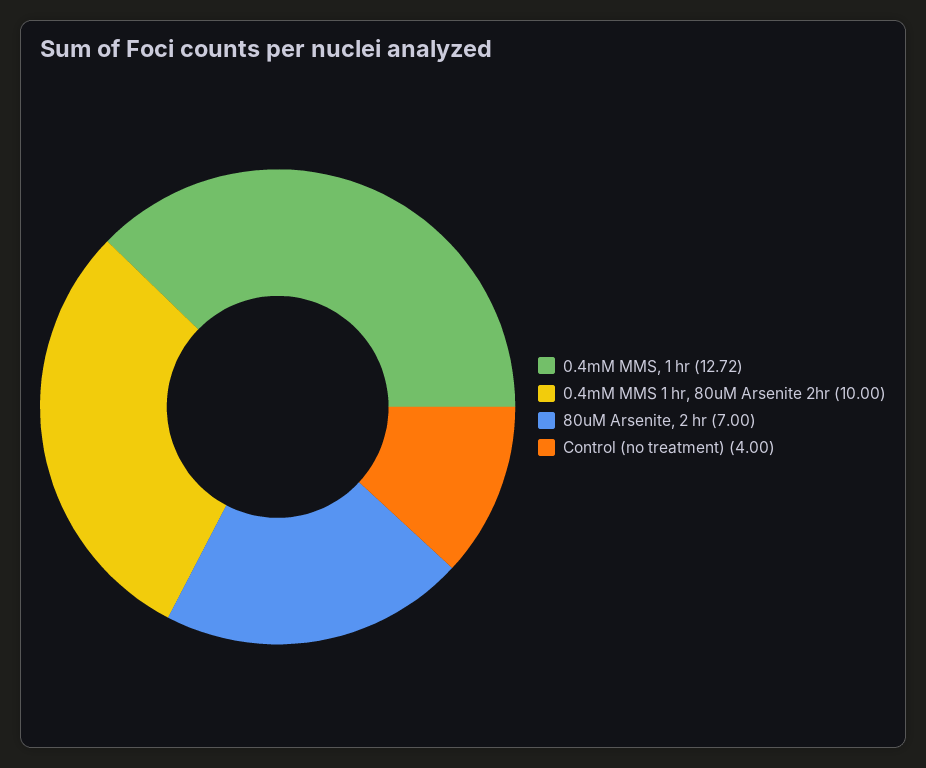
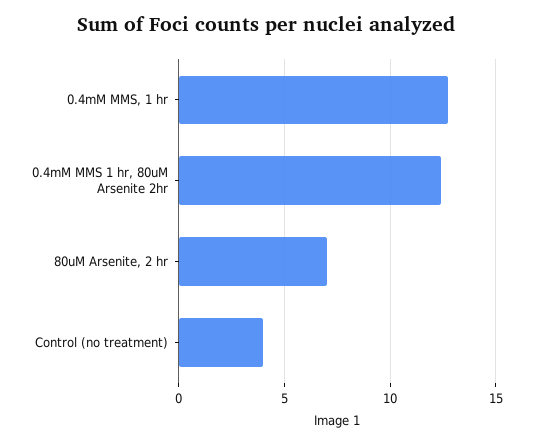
  {
    "0.4mM MMS, 1 hr": 12.72,
-   "0.4mM MMS 1 hr, 80uM Arsenite 2hr": 10,
+   "0.4mM MMS 1 hr, 80uM Arsenite 2hr": 12.5,
    "80uM Arsenite, 2 hr": 7,
    "Control (no treatment)": 4
  }

